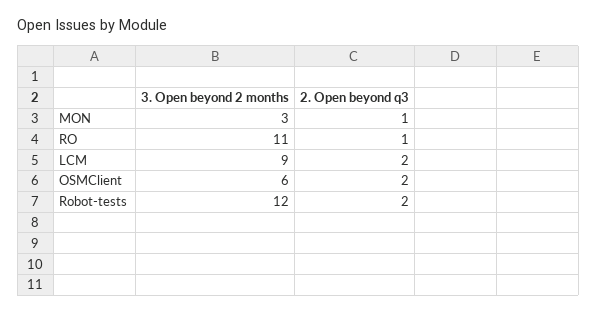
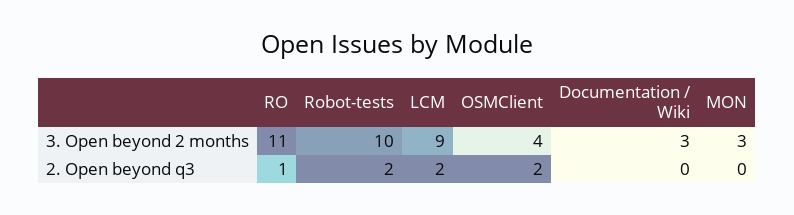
  {
    "3. Open beyond 2 months": {
      "MON": 3,
      "RO": 11,
      "LCM": 9,
-     "OSMClient": 6,
+     "OSMClient": 4,
-     "Robot-tests": 12
+     "Robot-tests": 10,
+     "Documentation / Wiki": 3
    },
    "2. Open beyond q3": {
-     "MON": 1,
+     "MON": 0,
      "RO": 1,
      "LCM": 2,
      "OSMClient": 2,
-     "Robot-tests": 2
+     "Robot-tests": 2,
+     "Documentation / Wiki": 0
    }
  }

